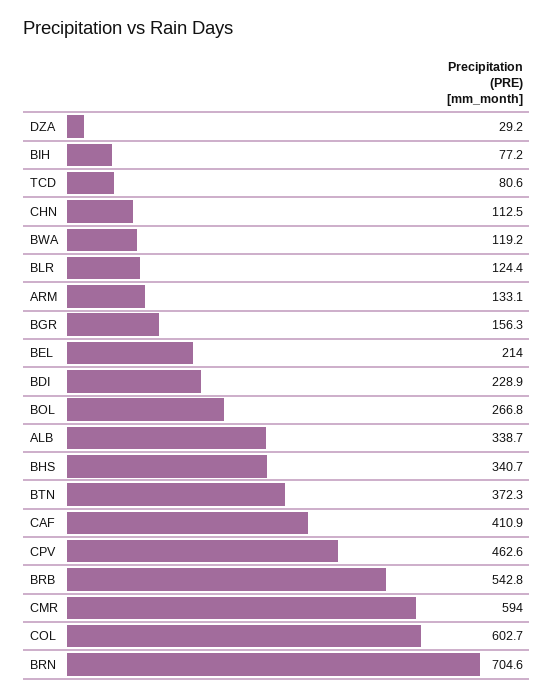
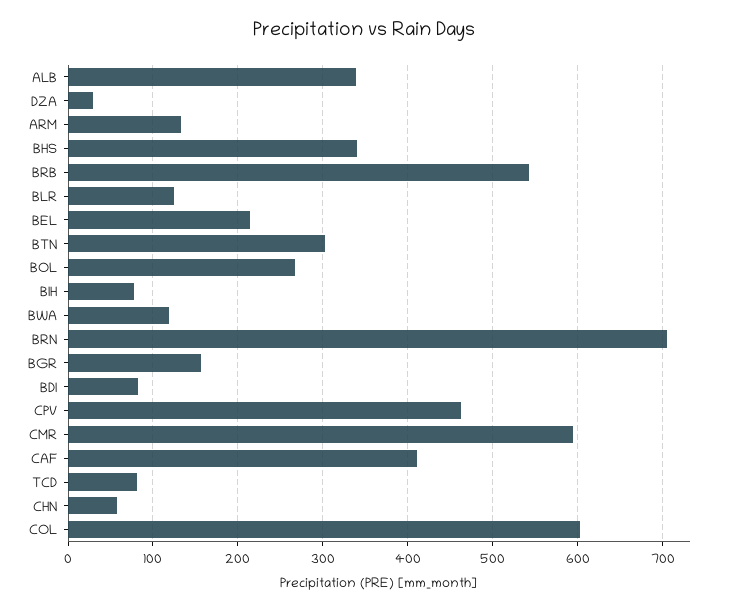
  {
    "DZA": 29.2,
    "BIH": 77.2,
    "TCD": 80.6,
-   "CHN": 112.5,
+   "CHN": 60,
    "BWA": 119.2,
    "BLR": 124.4,
    "ARM": 133.1,
    "BGR": 156.3,
    "BEL": 214,
-   "BDI": 228.9,
+   "BDI": 80,
    "BOL": 266.8,
    "ALB": 338.7,
    "BHS": 340.7,
-   "BTN": 372.3,
+   "BTN": 300,
    "CAF": 410.9,
    "CPV": 462.6,
    "BRB": 542.8,
    "CMR": 594,
    "COL": 602.7,
    "BRN": 704.6
  }

